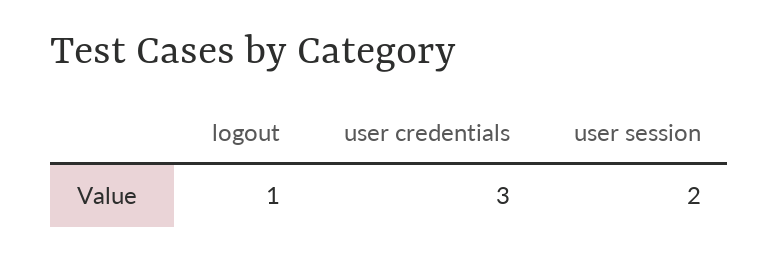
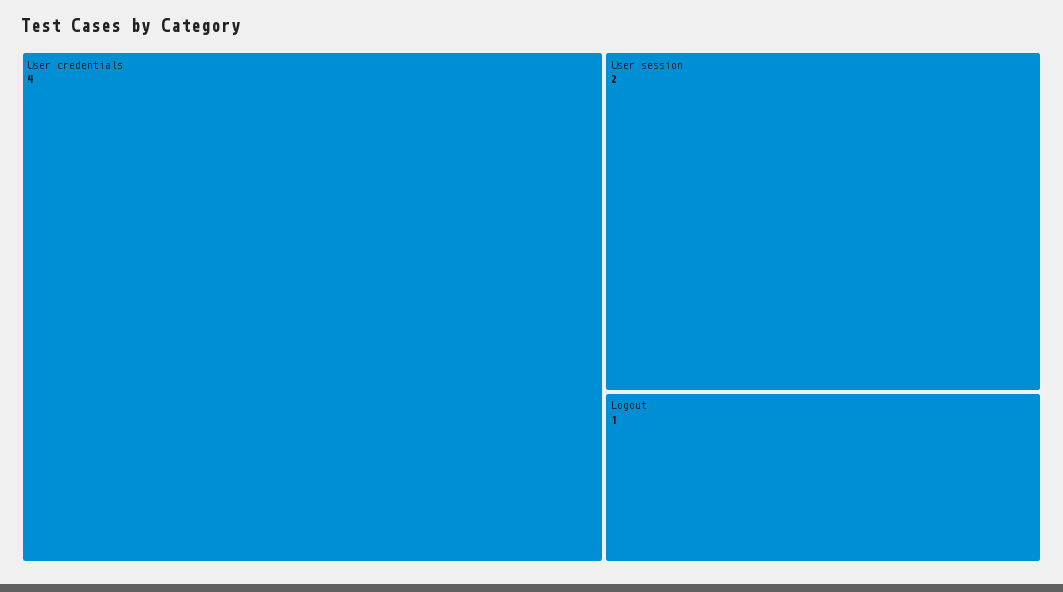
  {
    "logout": 1,
-   "user credentials": 3,
+   "user credentials": 4,
    "user session": 2
  }

